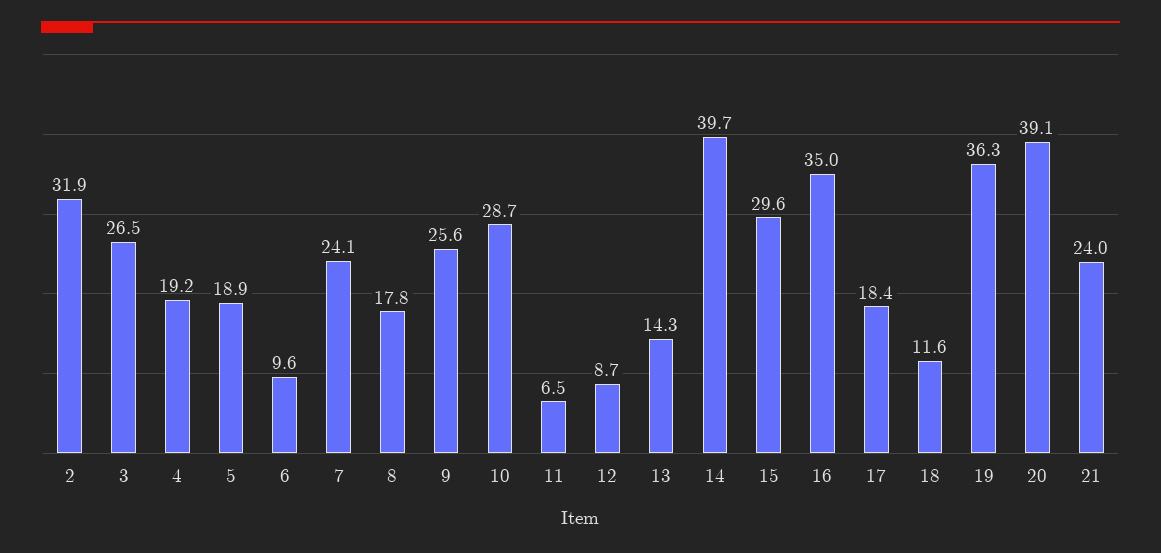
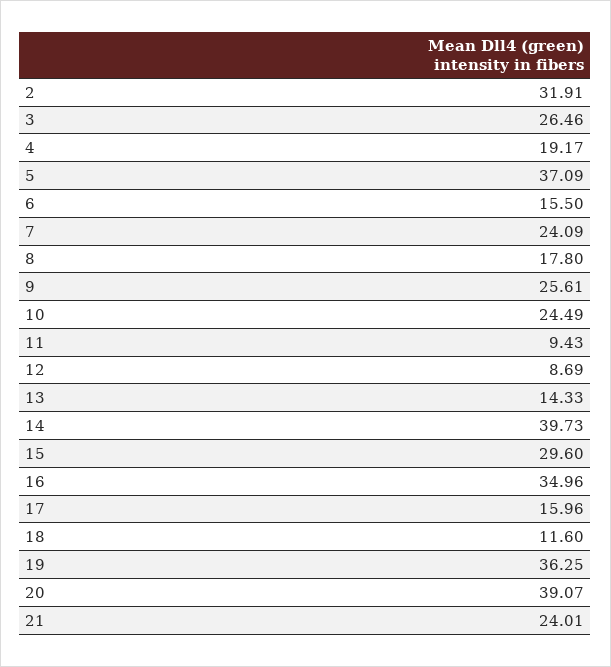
  {
    "2": 31.91,
    "3": 26.46,
    "4": 19.17,
-   "5": 18.9,
+   "5": 37.09,
-   "6": 9.6,
+   "6": 15.5,
    "7": 24.09,
    "8": 17.8,
    "9": 25.61,
-   "10": 28.7,
+   "10": 24.49,
-   "11": 6.5,
+   "11": 9.43,
    "12": 8.69,
    "13": 14.33,
    "14": 39.73,
    "15": 29.6,
    "16": 34.96,
-   "17": 18.4,
+   "17": 15.96,
    "18": 11.6,
    "19": 36.25,
    "20": 39.07,
    "21": 24.01
  }

